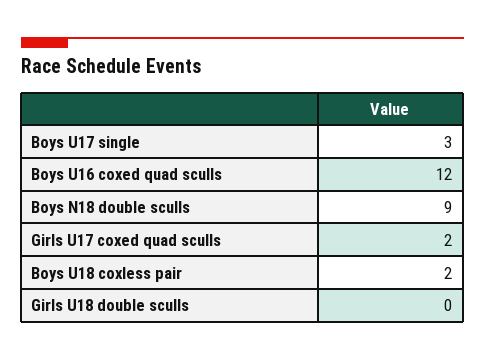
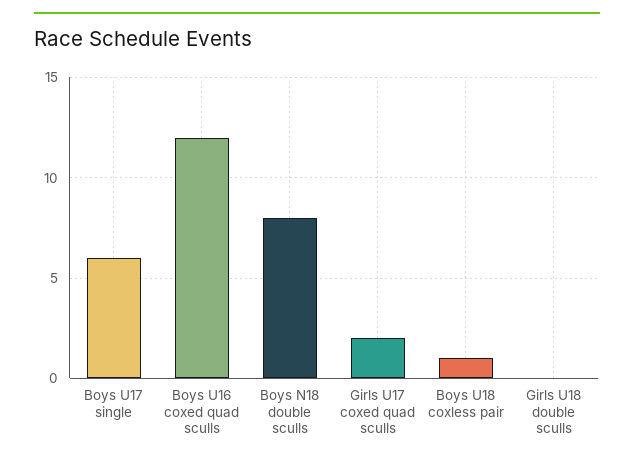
  {
-   "Boys U17 single": 3,
+   "Boys U17 single": 6,
    "Boys U16 coxed quad sculls": 12,
-   "Boys N18 double sculls": 9,
+   "Boys N18 double sculls": 8,
    "Girls U17 coxed quad sculls": 2,
-   "Boys U18 coxless pair": 2,
+   "Boys U18 coxless pair": 1,
    "Girls U18 double sculls": 0
  }

